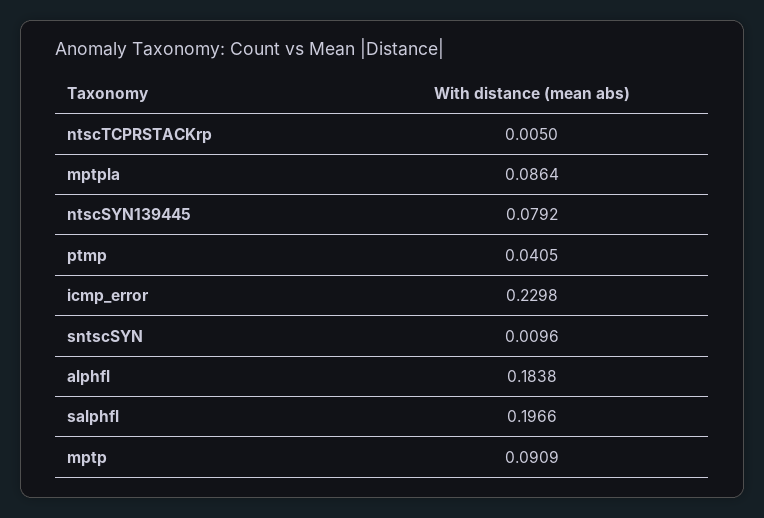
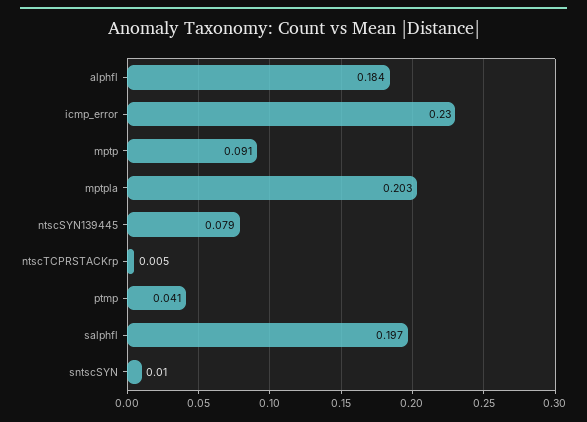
  {
    "ntscTCPRSTACKrp": 0.005,
-   "mptpla": 0.0864,
+   "mptpla": 0.203,
    "ntscSYN139445": 0.0792,
    "ptmp": 0.0405,
    "icmp_error": 0.2298,
    "sntscSYN": 0.0096,
    "alphfl": 0.1838,
    "salphfl": 0.1966,
    "mptp": 0.0909
  }

